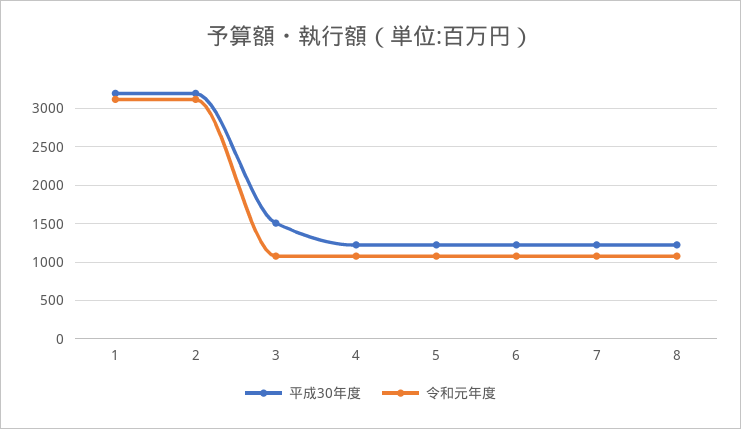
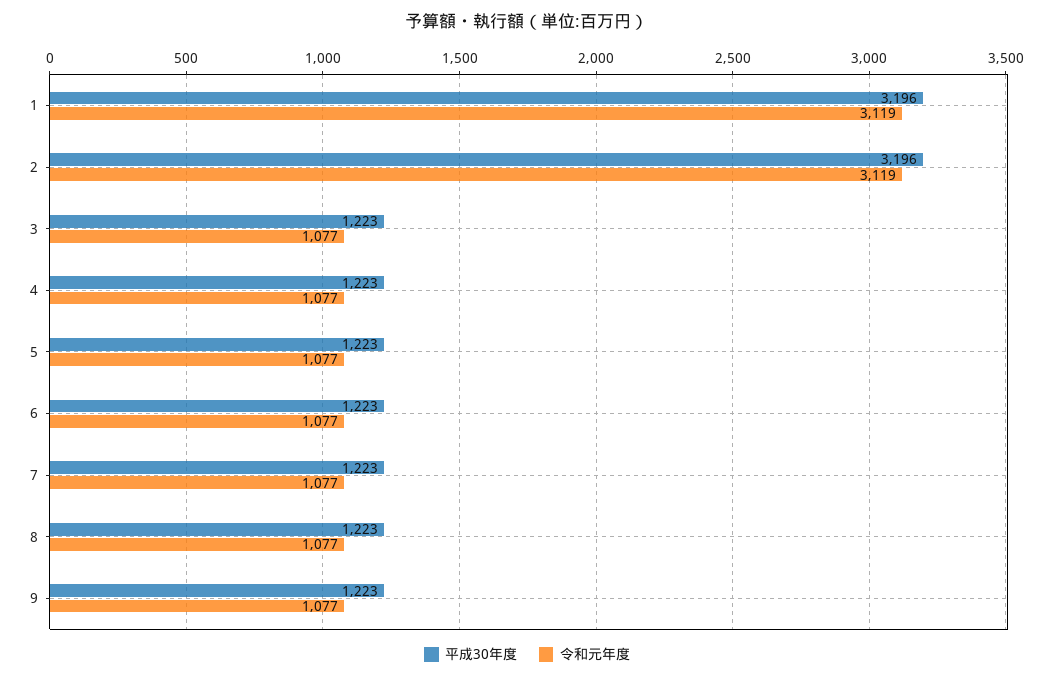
  {
    "平成30年度": {
      "1": 3196,
      "2": 3196,
-     "3": 1500,
+     "3": 1223,
      "4": 1223,
      "5": 1223,
      "6": 1223,
      "7": 1223,
-     "8": 1223
+     "8": 1223,
+     "9": 1223
    },
    "令和元年度": {
      "1": 3119,
      "2": 3119,
      "3": 1077,
      "4": 1077,
      "5": 1077,
      "6": 1077,
      "7": 1077,
-     "8": 1077
+     "8": 1077,
+     "9": 1077
    }
  }

